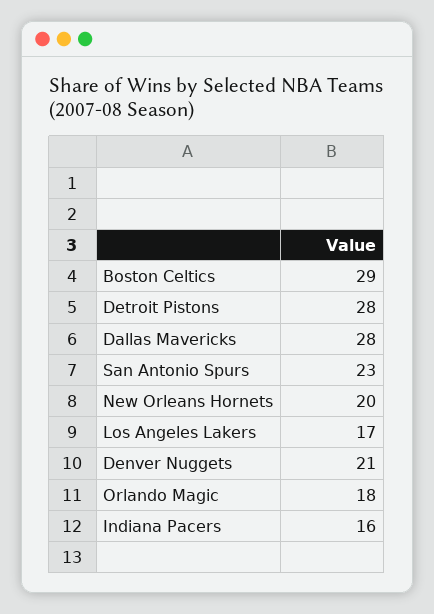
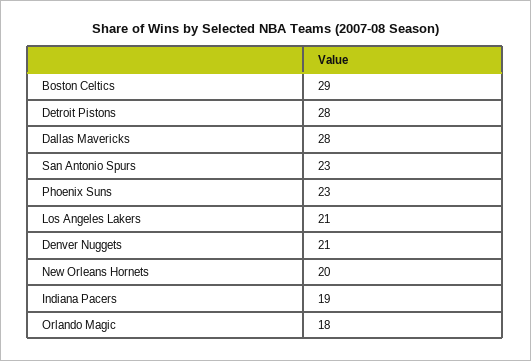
  {
    "Boston Celtics": 29,
    "Detroit Pistons": 28,
    "Dallas Mavericks": 28,
    "San Antonio Spurs": 23,
    "New Orleans Hornets": 20,
-   "Los Angeles Lakers": 17,
+   "Los Angeles Lakers": 21,
    "Denver Nuggets": 21,
    "Orlando Magic": 18,
-   "Indiana Pacers": 16
+   "Indiana Pacers": 19,
+   "Phoenix Suns": 23
  }

